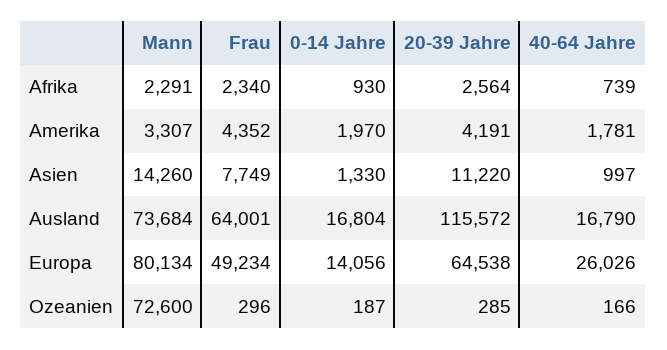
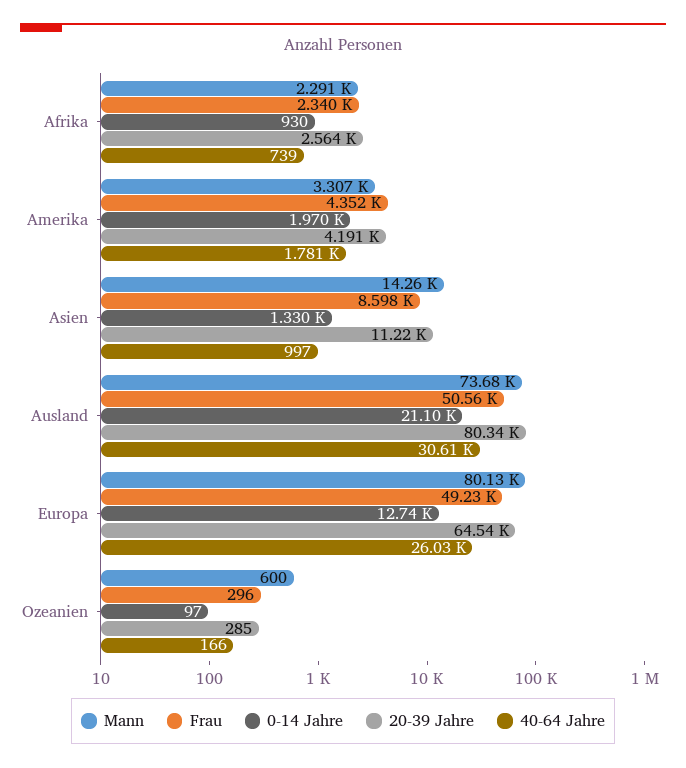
  {
    "Mann": {
      "Afrika": 2291,
      "Amerika": 3307,
      "Asien": 14260,
      "Ausland": 73684,
      "Europa": 80134,
-     "Ozeanien": 72600
+     "Ozeanien": 600
    },
    "Frau": {
      "Afrika": 2340,
      "Amerika": 4352,
-     "Asien": 7749,
+     "Asien": 8598,
-     "Ausland": 64001,
+     "Ausland": 50560,
      "Europa": 49234,
      "Ozeanien": 296
    },
    "0-14 Jahre": {
      "Afrika": 930,
      "Amerika": 1970,
      "Asien": 1330,
-     "Ausland": 16804,
+     "Ausland": 21100,
-     "Europa": 14056,
+     "Europa": 12740,
-     "Ozeanien": 187
+     "Ozeanien": 97
    },
    "20-39 Jahre": {
      "Afrika": 2564,
      "Amerika": 4191,
      "Asien": 11220,
-     "Ausland": 115572,
+     "Ausland": 80340,
      "Europa": 64538,
      "Ozeanien": 285
    },
    "40-64 Jahre": {
      "Afrika": 739,
      "Amerika": 1781,
      "Asien": 997,
-     "Ausland": 16790,
+     "Ausland": 30610,
      "Europa": 26026,
      "Ozeanien": 166
    }
  }

